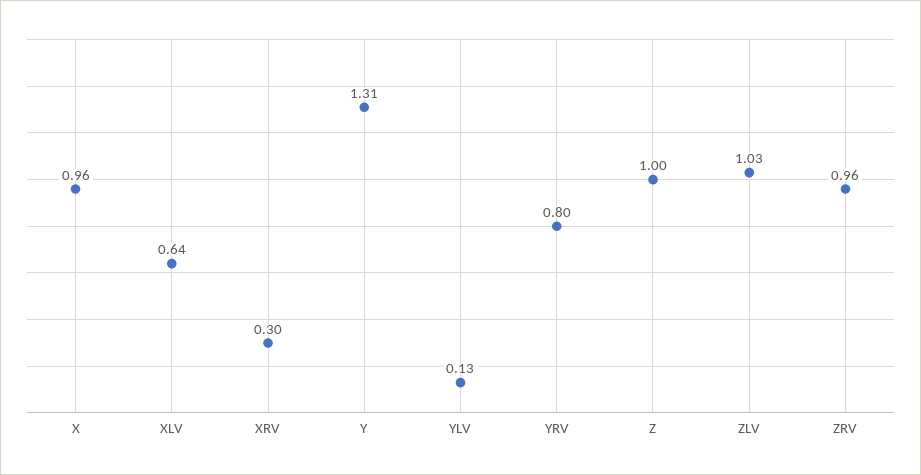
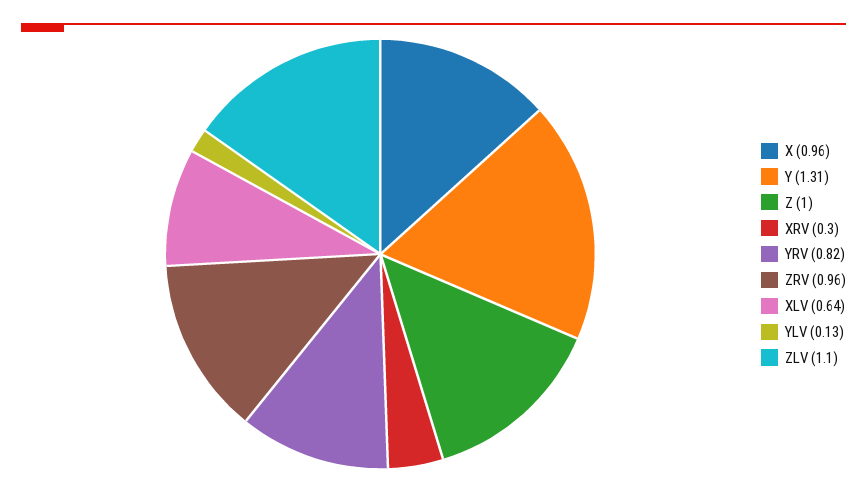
  {
    "X": 0.96,
    "XLV": 0.64,
    "XRV": 0.3,
    "Y": 1.31,
    "YLV": 0.13,
-   "YRV": 0.8,
+   "YRV": 0.82,
    "Z": 1,
-   "ZLV": 1.03,
+   "ZLV": 1.1,
    "ZRV": 0.96
  }

